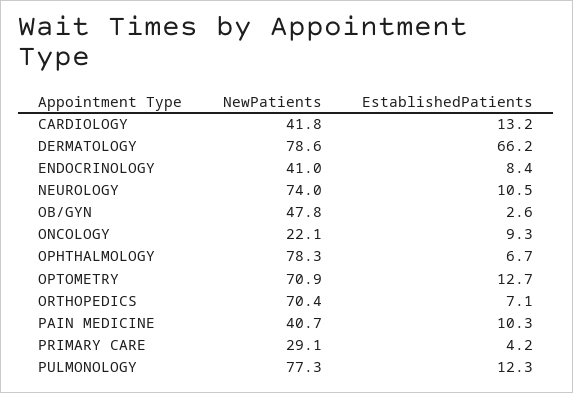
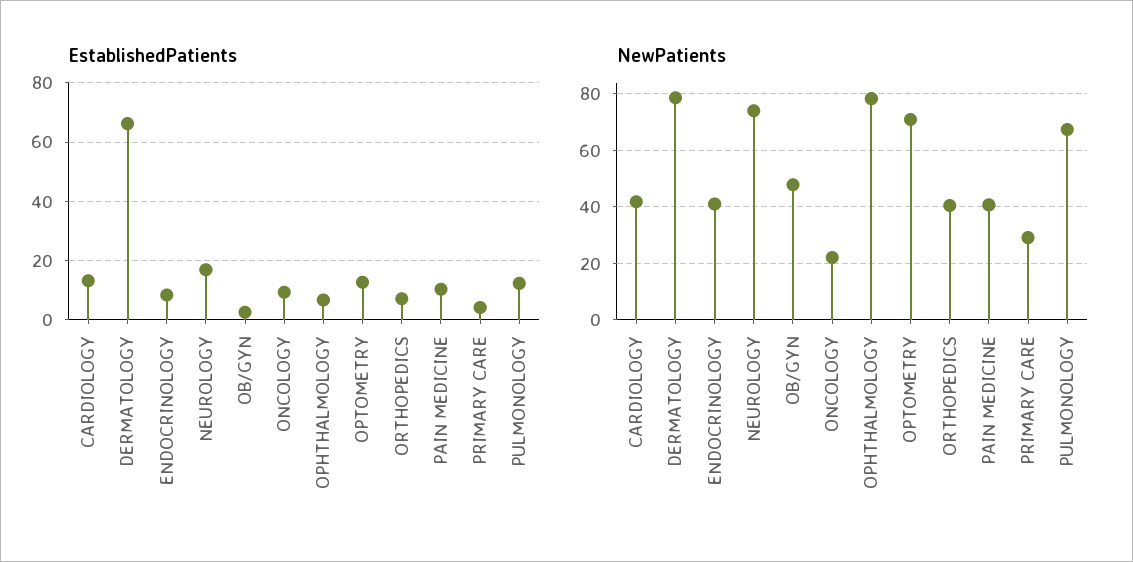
  {
    "NewPatients": {
      "CARDIOLOGY": 41.8,
      "DERMATOLOGY": 78.6,
      "ENDOCRINOLOGY": 41,
      "NEUROLOGY": 74,
      "OB/GYN": 47.8,
      "ONCOLOGY": 22.1,
      "OPHTHALMOLOGY": 78.3,
      "OPTOMETRY": 70.9,
-     "ORTHOPEDICS": 70.4,
+     "ORTHOPEDICS": 40,
      "PAIN MEDICINE": 40.7,
      "PRIMARY CARE": 29.1,
-     "PULMONOLOGY": 77.3
+     "PULMONOLOGY": 67.5
    },
    "EstablishedPatients": {
      "CARDIOLOGY": 13.2,
      "DERMATOLOGY": 66.2,
      "ENDOCRINOLOGY": 8.4,
-     "NEUROLOGY": 10.5,
+     "NEUROLOGY": 17.5,
      "OB/GYN": 2.6,
      "ONCOLOGY": 9.3,
      "OPHTHALMOLOGY": 6.7,
      "OPTOMETRY": 12.7,
      "ORTHOPEDICS": 7.1,
      "PAIN MEDICINE": 10.3,
      "PRIMARY CARE": 4.2,
      "PULMONOLOGY": 12.3
    }
  }

